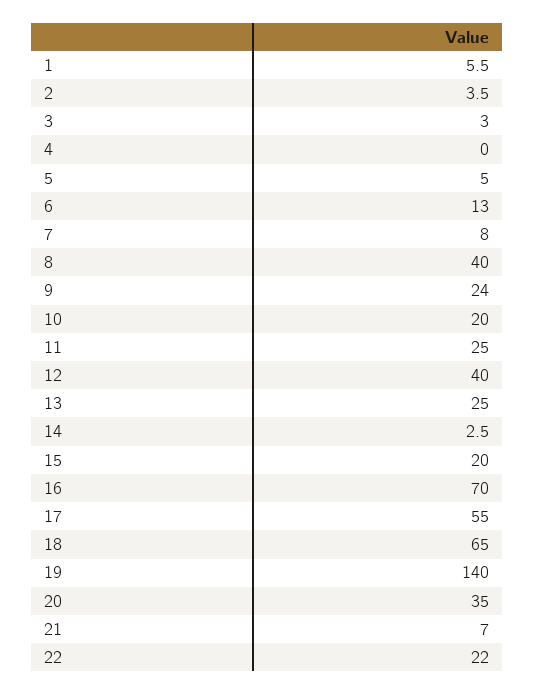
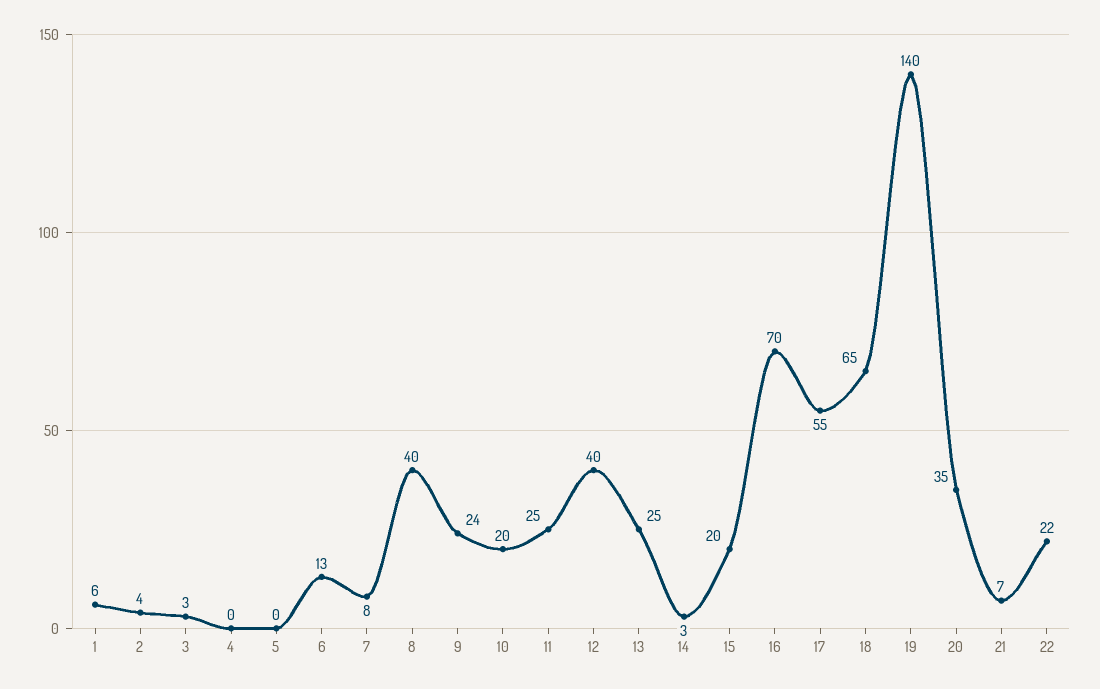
  {
    "1": 5.5,
    "2": 3.5,
    "3": 3,
    "4": 0,
-   "5": 5,
+   "5": 0,
    "6": 13,
    "7": 8,
    "8": 40,
    "9": 24,
    "10": 20,
    "11": 25,
    "12": 40,
    "13": 25,
    "14": 2.5,
    "15": 20,
    "16": 70,
    "17": 55,
    "18": 65,
    "19": 140,
    "20": 35,
    "21": 7,
    "22": 22
  }

